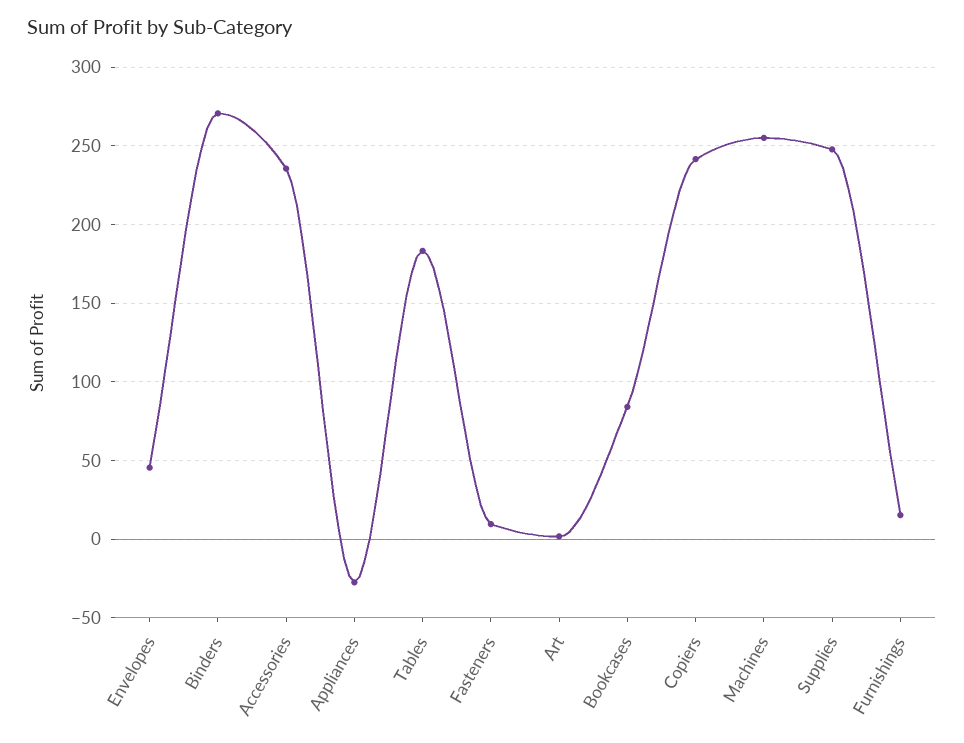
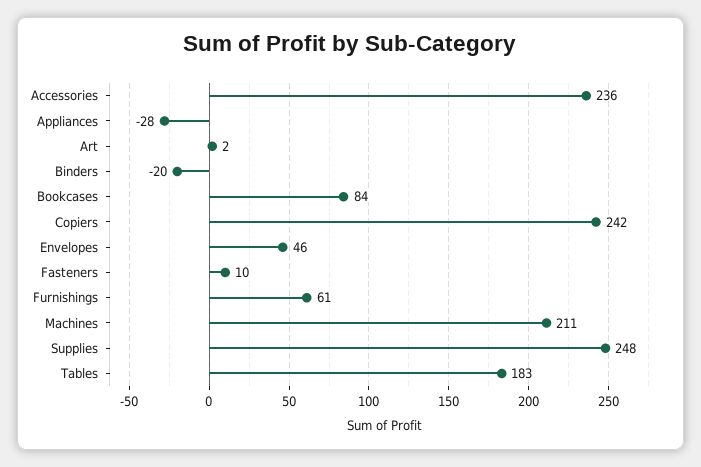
  {
    "Envelopes": 46,
-   "Binders": 270,
+   "Binders": -20,
    "Accessories": 236,
    "Appliances": -28,
    "Tables": 183,
    "Fasteners": 10,
    "Art": 2,
    "Bookcases": 84,
    "Copiers": 242,
-   "Machines": 255,
+   "Machines": 211,
    "Supplies": 248,
-   "Furnishings": 15
+   "Furnishings": 61
  }

